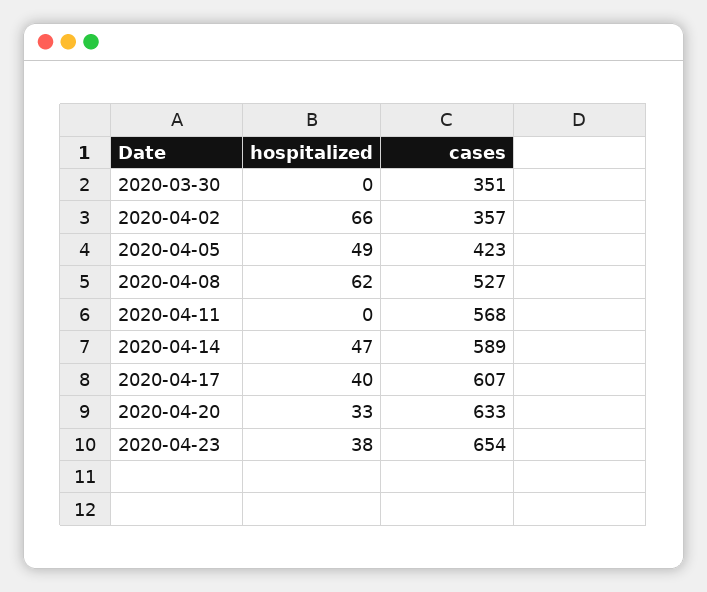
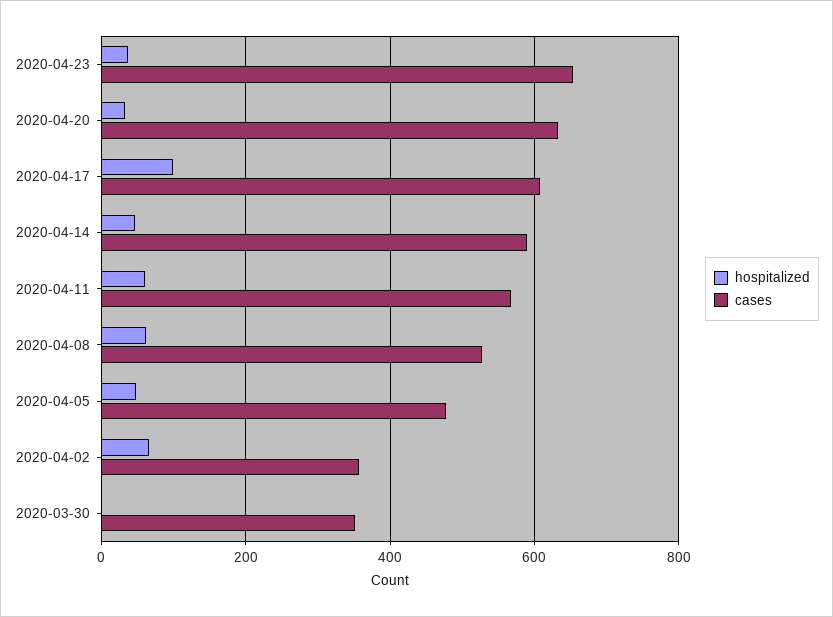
  {
    "hospitalized": {
      "2020-03-30": 0,
      "2020-04-02": 66,
      "2020-04-05": 49,
      "2020-04-08": 62,
-     "2020-04-11": 0,
+     "2020-04-11": 60,
      "2020-04-14": 47,
-     "2020-04-17": 40,
+     "2020-04-17": 100,
      "2020-04-20": 33,
      "2020-04-23": 38
    },
    "cases": {
      "2020-03-30": 351,
      "2020-04-02": 357,
-     "2020-04-05": 423,
+     "2020-04-05": 480,
      "2020-04-08": 527,
      "2020-04-11": 568,
      "2020-04-14": 589,
      "2020-04-17": 607,
      "2020-04-20": 633,
      "2020-04-23": 654
    }
  }

